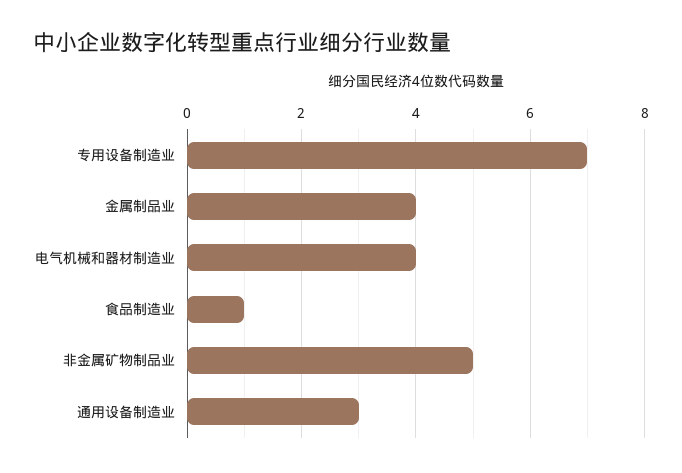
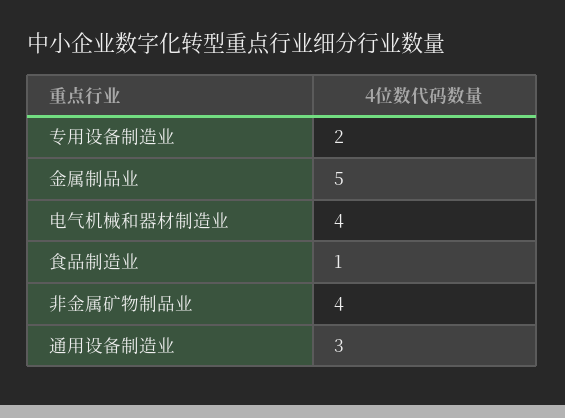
  {
-   "专用设备制造业": 7,
+   "专用设备制造业": 2,
-   "金属制品业": 4,
+   "金属制品业": 5,
    "电气机械和器材制造业": 4,
    "食品制造业": 1,
-   "非金属矿物制品业": 5,
+   "非金属矿物制品业": 4,
    "通用设备制造业": 3
  }

